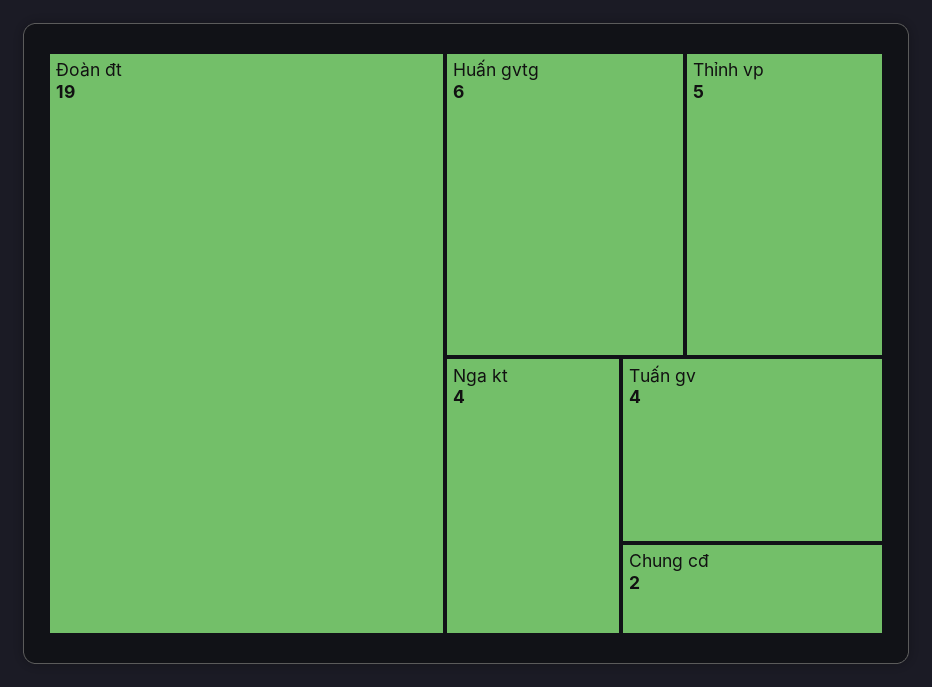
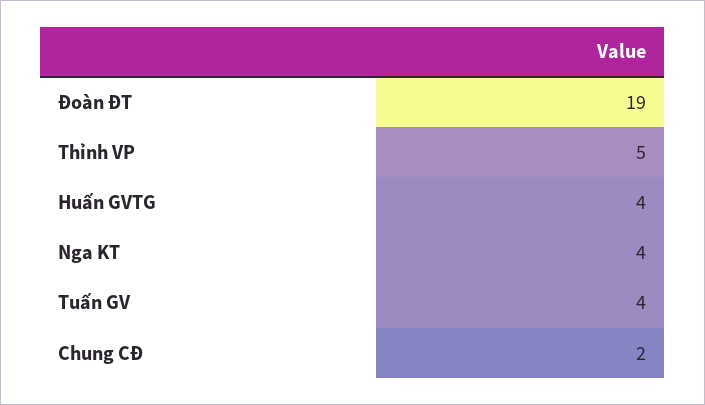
  {
    "Đoàn đt": 19,
-   "Huấn gvtg": 6,
+   "Huấn gvtg": 4,
    "Thỉnh vp": 5,
    "Nga kt": 4,
    "Tuấn gv": 4,
    "Chung cđ": 2
  }

